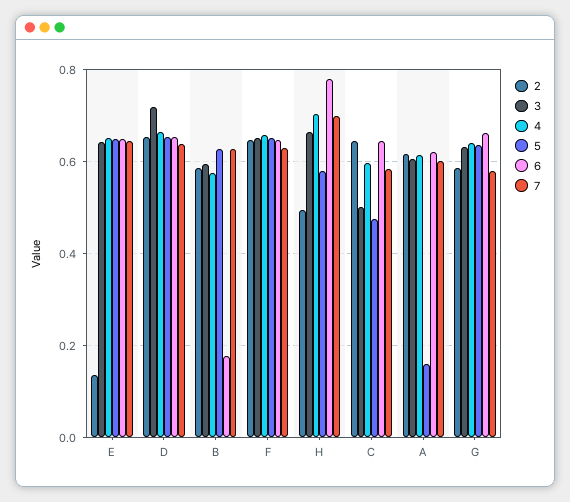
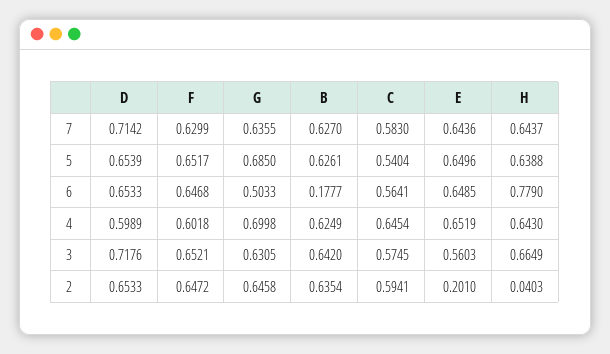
  {
    "2": {
-     "E": 0.14,
+     "E": 0.201,
      "D": 0.6533,
-     "B": 0.58,
+     "B": 0.6354,
      "F": 0.6472,
-     "H": 0.5,
+     "H": 0.0403,
-     "C": 0.64,
+     "C": 0.5941,
-     "A": 0.62,
-     "G": 0.58
+     "G": 0.6458
    },
    "3": {
-     "E": 0.64,
+     "E": 0.5603,
      "D": 0.7176,
-     "B": 0.6,
+     "B": 0.642,
      "F": 0.6521,
      "H": 0.6649,
-     "C": 0.5,
+     "C": 0.5745,
-     "A": 0.6,
      "G": 0.6305
    },
    "4": {
      "E": 0.6519,
-     "D": 0.66,
+     "D": 0.5989,
-     "B": 0.58,
+     "B": 0.6249,
-     "F": 0.66,
+     "F": 0.6018,
-     "H": 0.7,
+     "H": 0.643,
-     "C": 0.6,
+     "C": 0.6454,
-     "A": 0.62,
-     "G": 0.64
+     "G": 0.6998
    },
    "5": {
      "E": 0.6496,
      "D": 0.6539,
      "B": 0.6261,
      "F": 0.6517,
-     "H": 0.58,
+     "H": 0.6388,
-     "C": 0.48,
+     "C": 0.5404,
-     "A": 0.16,
-     "G": 0.64
+     "G": 0.685
    },
    "6": {
      "E": 0.6485,
      "D": 0.6533,
      "B": 0.1777,
      "F": 0.6468,
      "H": 0.779,
-     "C": 0.64,
+     "C": 0.5641,
-     "A": 0.62,
-     "G": 0.66
+     "G": 0.5033
    },
    "7": {
      "E": 0.6436,
-     "D": 0.64,
+     "D": 0.7142,
      "B": 0.627,
      "F": 0.6299,
-     "H": 0.7,
+     "H": 0.6437,
      "C": 0.583,
-     "A": 0.6,
-     "G": 0.58
+     "G": 0.6355
    }
  }

